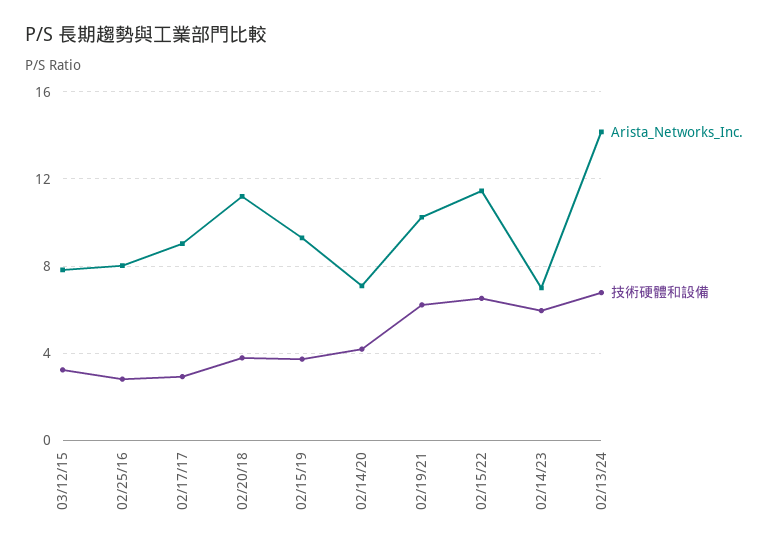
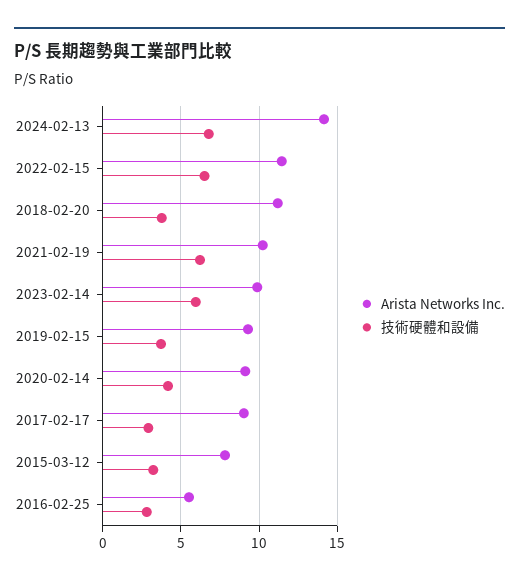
  {
    "Arista_Networks_Inc.": {
      "03/12/15": 8,
-     "02/25/16": 8,
+     "02/25/16": 5.5,
      "02/17/17": 9,
      "02/20/18": 11,
      "02/15/19": 9.5,
-     "02/14/20": 7,
+     "02/14/20": 9,
      "02/19/21": 10,
      "02/15/22": 11.5,
-     "02/14/23": 7,
+     "02/14/23": 10,
      "02/13/24": 14
    },
    "技術硬體和設備": {
      "03/12/15": 3,
      "02/25/16": 3,
      "02/17/17": 3,
      "02/20/18": 4,
      "02/15/19": 3.5,
      "02/14/20": 4,
      "02/19/21": 6,
      "02/15/22": 6.5,
      "02/14/23": 6,
      "02/13/24": 7
    }
  }

